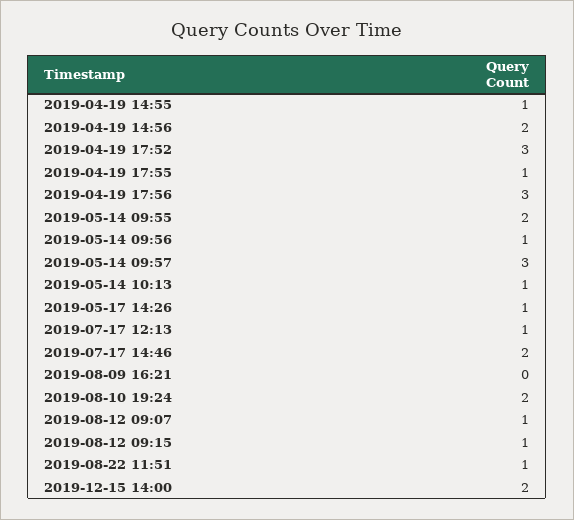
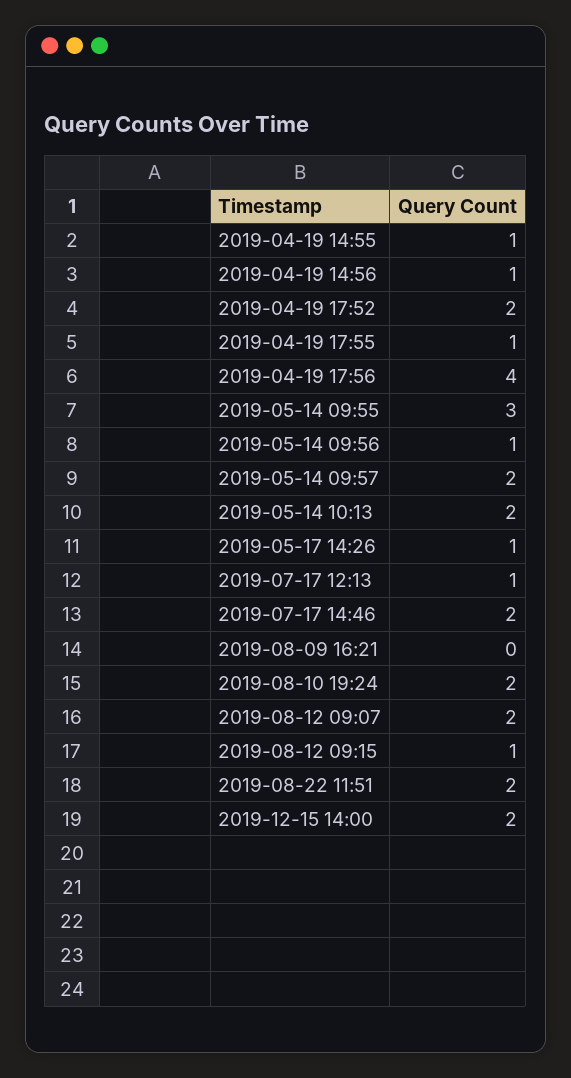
  {
    "2019-04-19 14:55": 1,
-   "2019-04-19 14:56": 2,
+   "2019-04-19 14:56": 1,
-   "2019-04-19 17:52": 3,
+   "2019-04-19 17:52": 2,
    "2019-04-19 17:55": 1,
-   "2019-04-19 17:56": 3,
+   "2019-04-19 17:56": 4,
-   "2019-05-14 09:55": 2,
+   "2019-05-14 09:55": 3,
    "2019-05-14 09:56": 1,
-   "2019-05-14 09:57": 3,
+   "2019-05-14 09:57": 2,
-   "2019-05-14 10:13": 1,
+   "2019-05-14 10:13": 2,
    "2019-05-17 14:26": 1,
    "2019-07-17 12:13": 1,
    "2019-07-17 14:46": 2,
    "2019-08-09 16:21": 0,
    "2019-08-10 19:24": 2,
-   "2019-08-12 09:07": 1,
+   "2019-08-12 09:07": 2,
    "2019-08-12 09:15": 1,
-   "2019-08-22 11:51": 1,
+   "2019-08-22 11:51": 2,
    "2019-12-15 14:00": 2
  }

